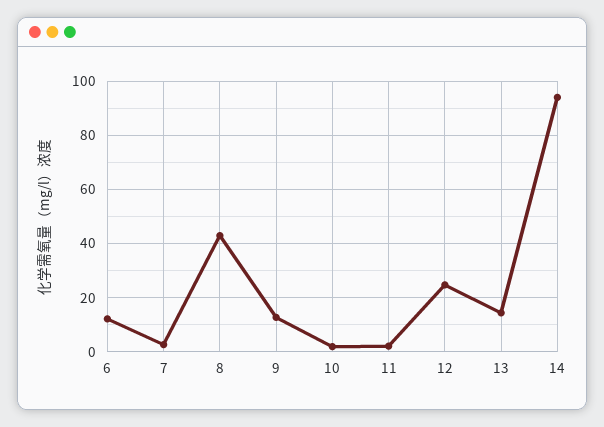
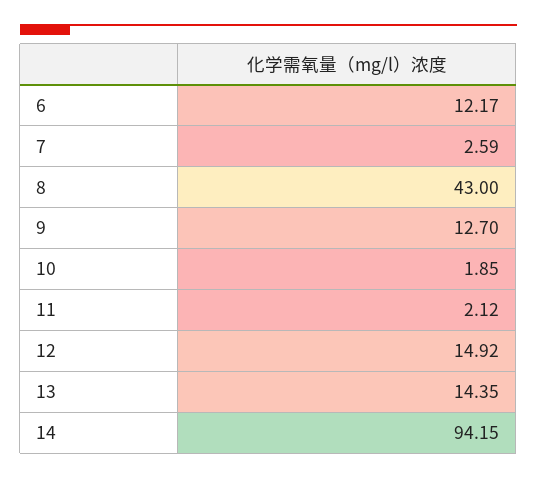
  {
    "6": 12.17,
    "7": 2.59,
    "8": 43,
    "9": 12.7,
    "10": 1.85,
    "11": 2.12,
-   "12": 25,
+   "12": 14.92,
    "13": 14.35,
    "14": 94.15
  }

